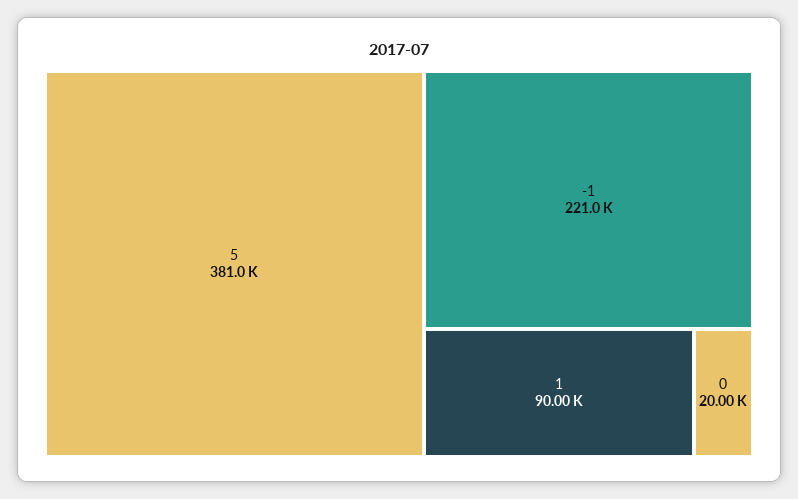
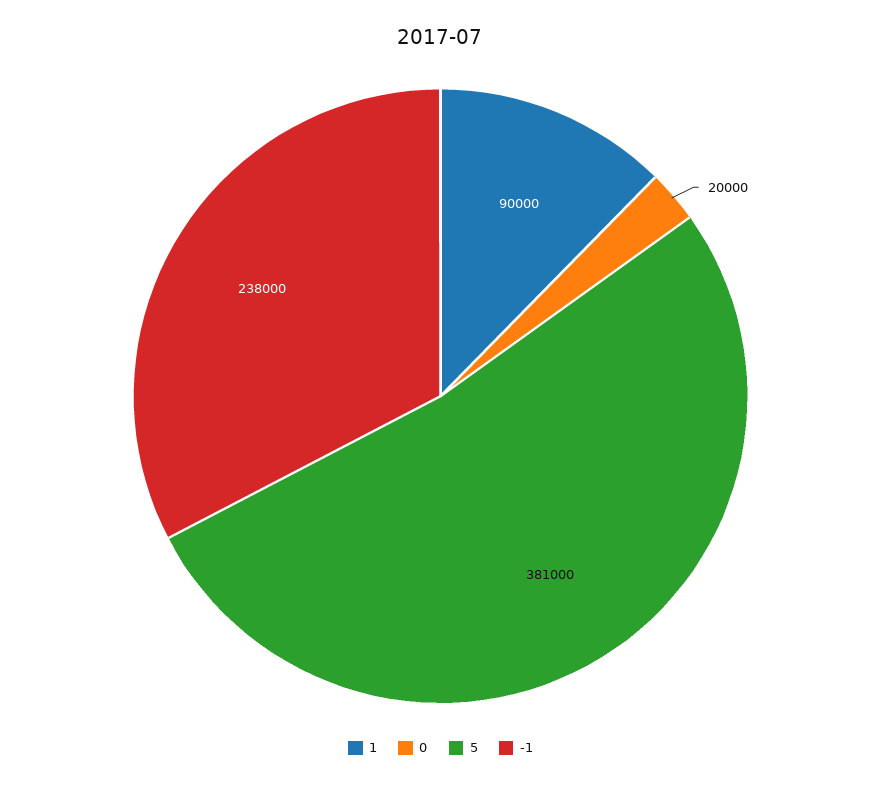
  {
    "5": 381000,
-   "-1": 221000,
+   "-1": 238000,
    "1": 90000,
    "0": 20000
  }

